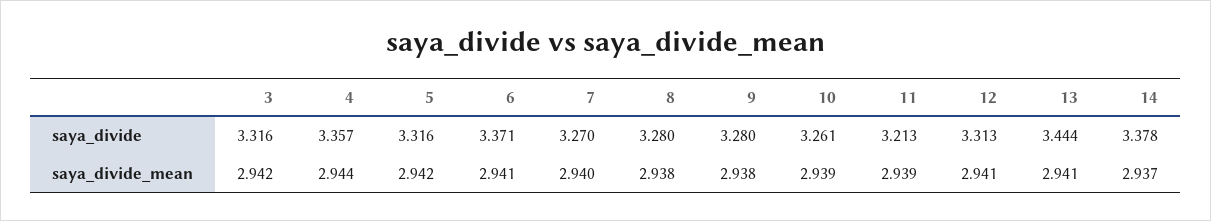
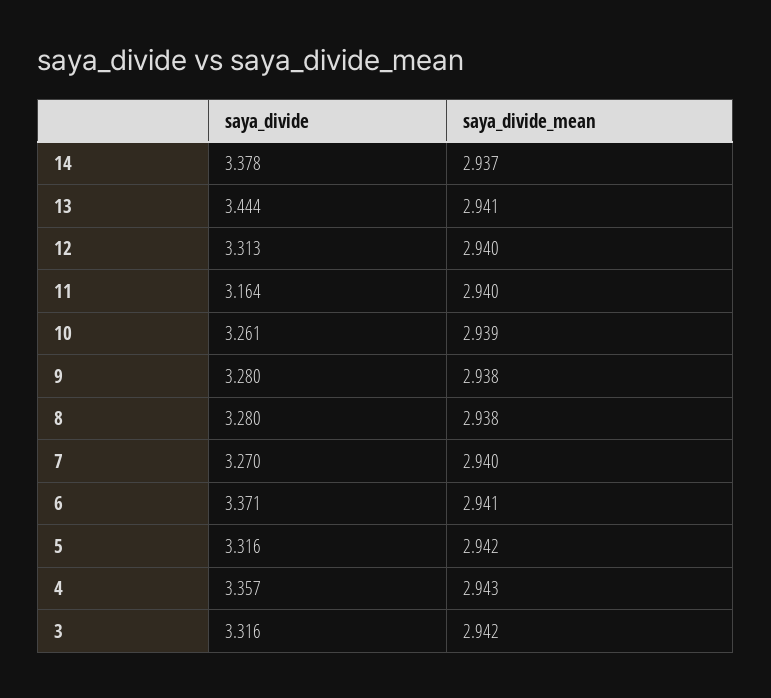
  {
    "3": {
      "saya_divide": 3.316,
      "saya_divide_mean": 2.942
    },
    "4": {
      "saya_divide": 3.357,
-     "saya_divide_mean": 2.944
+     "saya_divide_mean": 2.943
    },
    "5": {
      "saya_divide": 3.316,
      "saya_divide_mean": 2.942
    },
    "6": {
      "saya_divide": 3.371,
      "saya_divide_mean": 2.941
    },
    "7": {
      "saya_divide": 3.27,
      "saya_divide_mean": 2.94
    },
    "8": {
      "saya_divide": 3.28,
      "saya_divide_mean": 2.938
    },
    "9": {
      "saya_divide": 3.28,
      "saya_divide_mean": 2.938
    },
    "10": {
      "saya_divide": 3.261,
      "saya_divide_mean": 2.939
    },
    "11": {
-     "saya_divide": 3.213,
+     "saya_divide": 3.164,
-     "saya_divide_mean": 2.939
+     "saya_divide_mean": 2.94
    },
    "12": {
      "saya_divide": 3.313,
-     "saya_divide_mean": 2.941
+     "saya_divide_mean": 2.94
    },
    "13": {
      "saya_divide": 3.444,
      "saya_divide_mean": 2.941
    },
    "14": {
      "saya_divide": 3.378,
      "saya_divide_mean": 2.937
    }
  }

